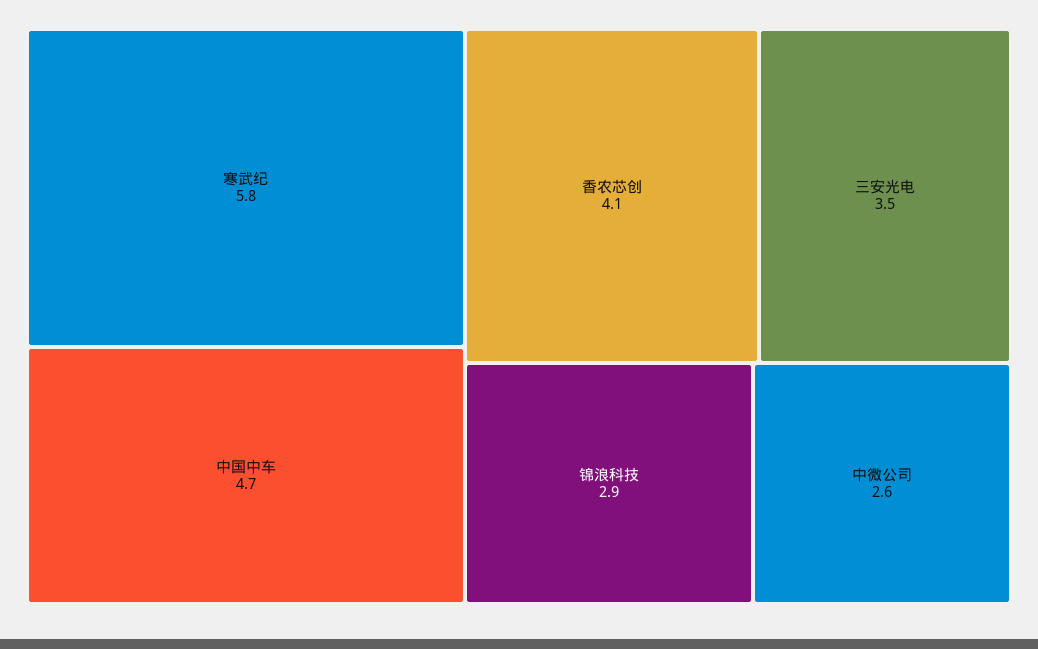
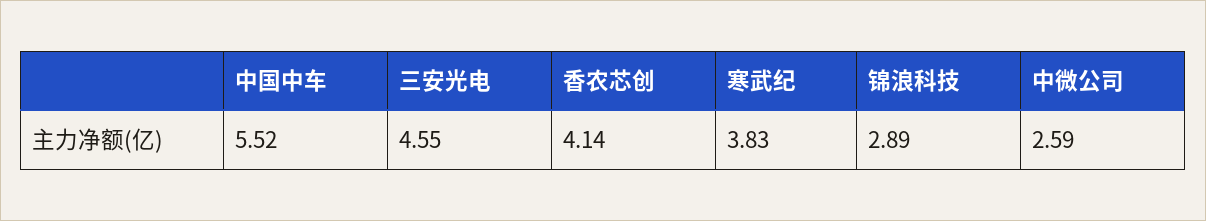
  {
-   "寒武纪": 5.8,
+   "寒武纪": 3.83,
-   "中国中车": 4.7,
+   "中国中车": 5.52,
    "香农芯创": 4.14,
-   "三安光电": 3.5,
+   "三安光电": 4.55,
    "锦浪科技": 2.89,
    "中微公司": 2.59
  }

